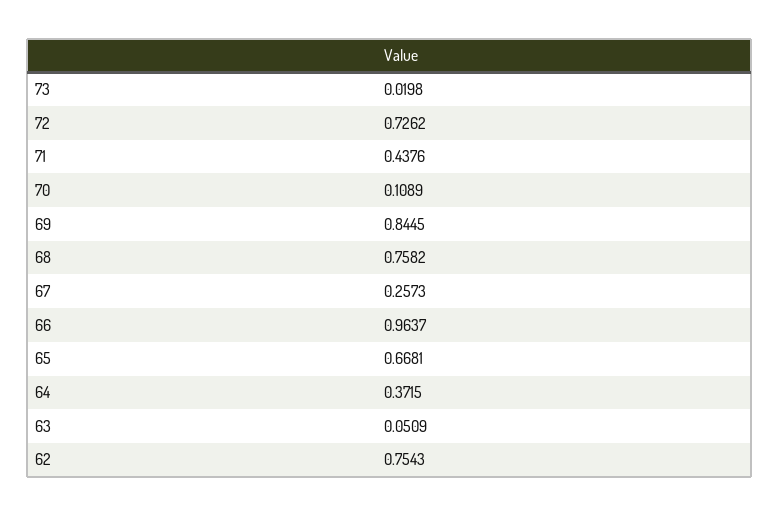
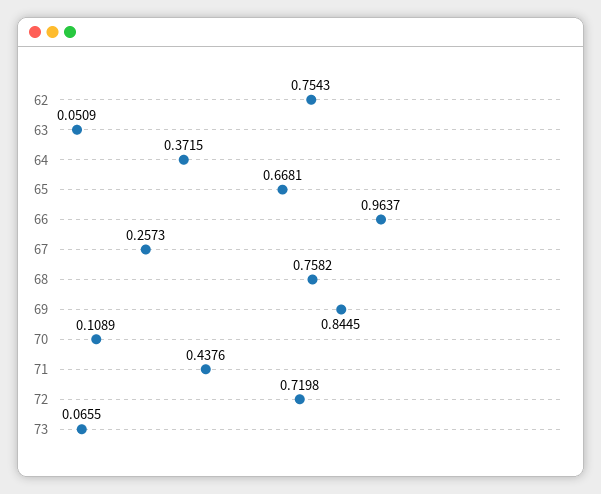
  {
-   "73": 0.0198,
+   "73": 0.0655,
-   "72": 0.7262,
+   "72": 0.7198,
    "71": 0.4376,
    "70": 0.1089,
    "69": 0.8445,
    "68": 0.7582,
    "67": 0.2573,
    "66": 0.9637,
    "65": 0.6681,
    "64": 0.3715,
    "63": 0.0509,
    "62": 0.7543
  }

